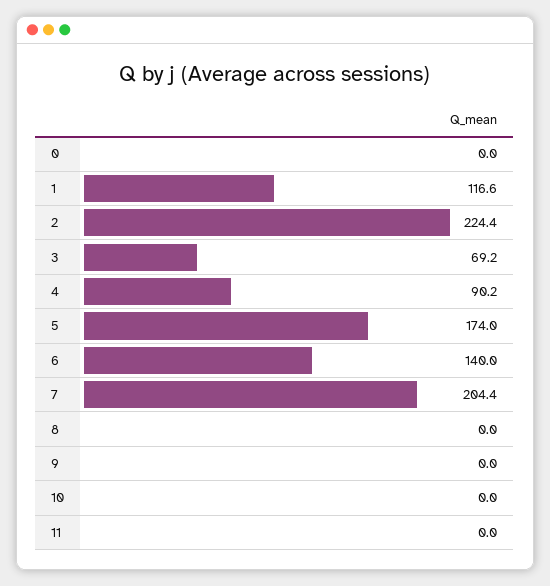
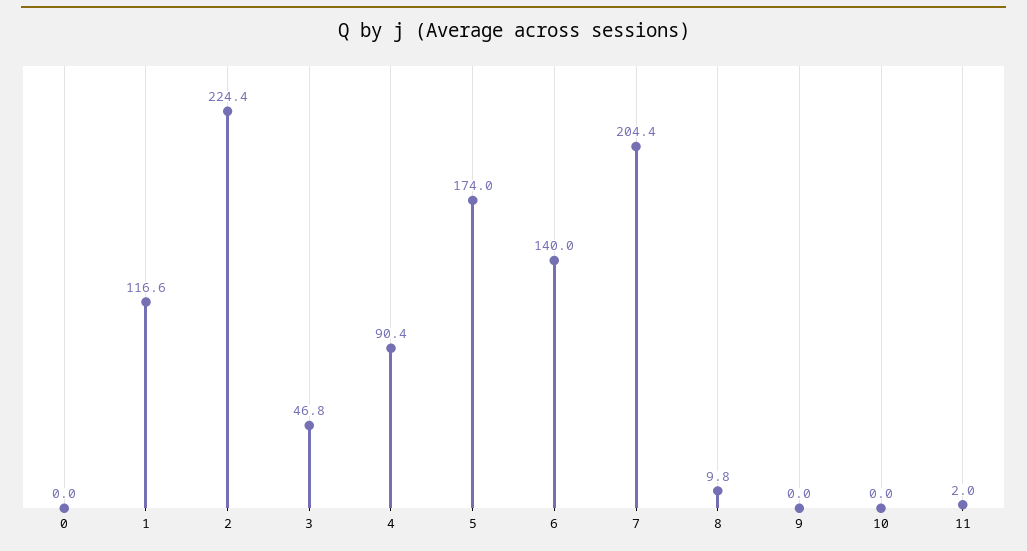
  {
    "0": 0,
    "1": 116.6,
    "2": 224.4,
-   "3": 69.2,
+   "3": 46.8,
-   "4": 90.2,
+   "4": 90.4,
    "5": 174,
    "6": 140,
    "7": 204.4,
-   "8": 0,
+   "8": 9.8,
    "9": 0,
    "10": 0,
-   "11": 0
+   "11": 2
  }

